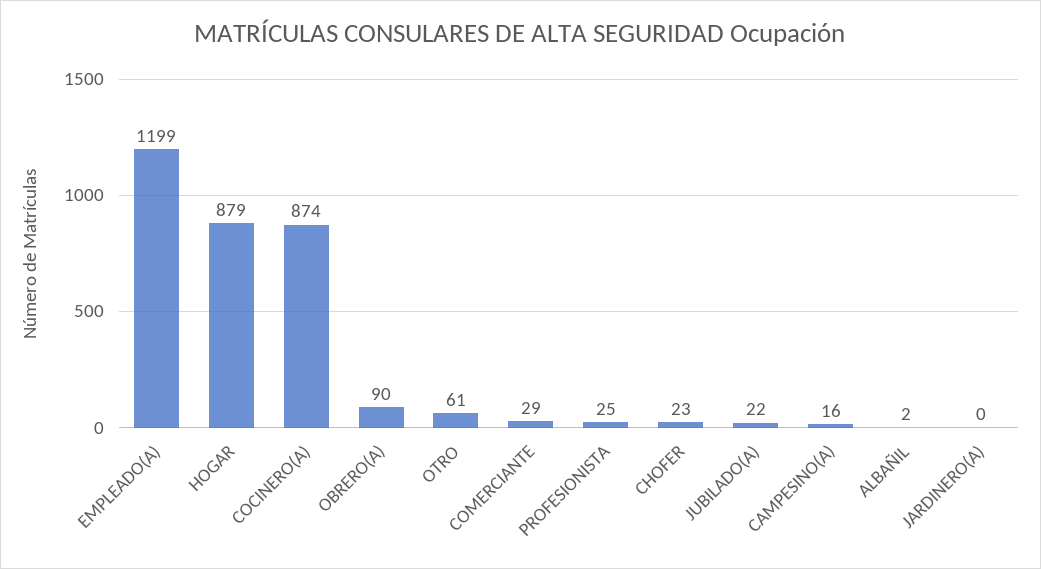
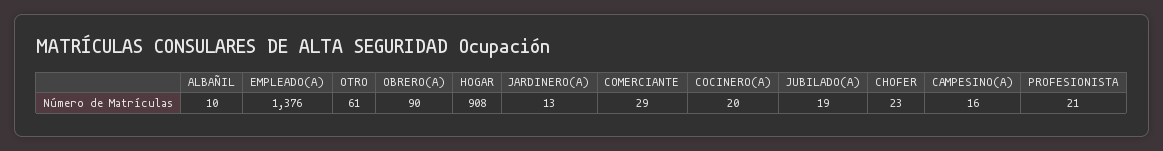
  {
-   "EMPLEADO(A)": 1199,
+   "EMPLEADO(A)": 1376,
-   "HOGAR": 879,
+   "HOGAR": 908,
-   "COCINERO(A)": 874,
+   "COCINERO(A)": 20,
    "OBRERO(A)": 90,
    "OTRO": 61,
    "COMERCIANTE": 29,
-   "PROFESIONISTA": 25,
+   "PROFESIONISTA": 21,
    "CHOFER": 23,
-   "JUBILADO(A)": 22,
+   "JUBILADO(A)": 19,
    "CAMPESINO(A)": 16,
-   "ALBAÑIL": 2,
+   "ALBAÑIL": 10,
-   "JARDINERO(A)": 0
+   "JARDINERO(A)": 13
  }

